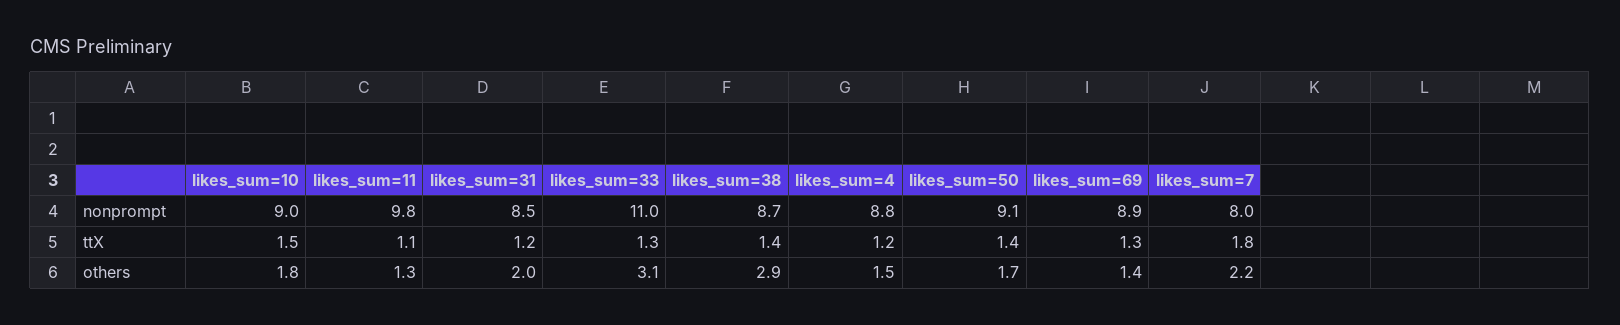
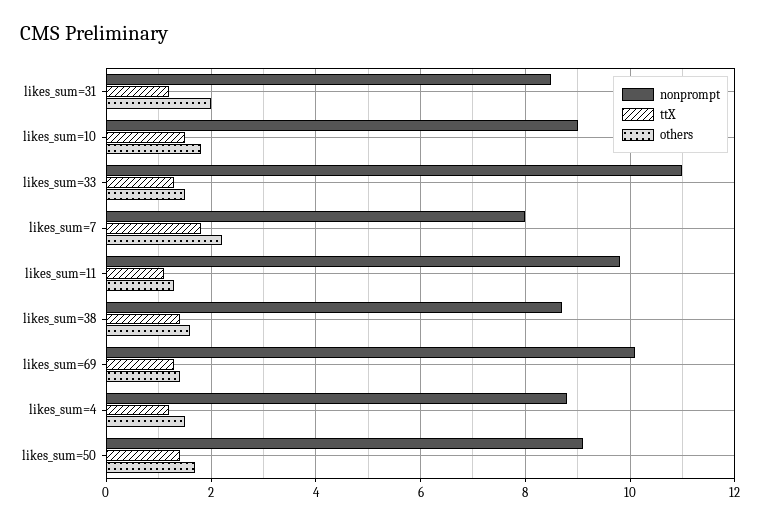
  {
    "nonprompt": {
      "likes_sum=10": 9,
      "likes_sum=11": 9.8,
      "likes_sum=31": 8.5,
      "likes_sum=33": 11,
      "likes_sum=38": 8.7,
      "likes_sum=4": 8.8,
      "likes_sum=50": 9.1,
-     "likes_sum=69": 8.9,
+     "likes_sum=69": 10,
      "likes_sum=7": 8
    },
    "ttX": {
      "likes_sum=10": 1.5,
      "likes_sum=11": 1.1,
      "likes_sum=31": 1.2,
      "likes_sum=33": 1.3,
      "likes_sum=38": 1.4,
      "likes_sum=4": 1.2,
      "likes_sum=50": 1.4,
      "likes_sum=69": 1.3,
      "likes_sum=7": 1.8
    },
    "others": {
      "likes_sum=10": 1.8,
      "likes_sum=11": 1.3,
      "likes_sum=31": 2,
-     "likes_sum=33": 3.1,
+     "likes_sum=33": 1.5,
-     "likes_sum=38": 2.9,
+     "likes_sum=38": 1.5,
      "likes_sum=4": 1.5,
      "likes_sum=50": 1.7,
      "likes_sum=69": 1.4,
      "likes_sum=7": 2.2
    }
  }

